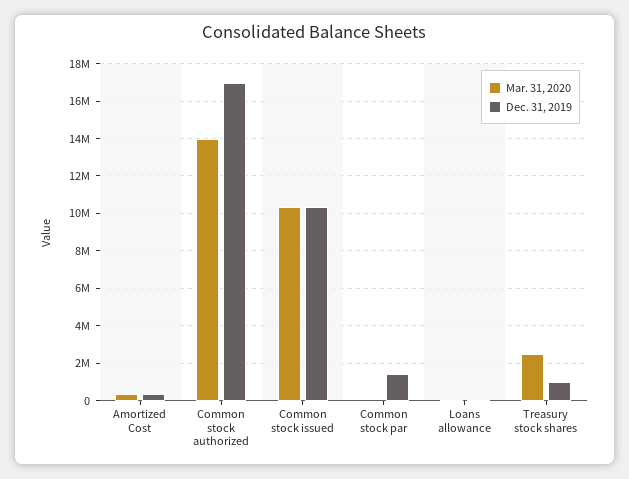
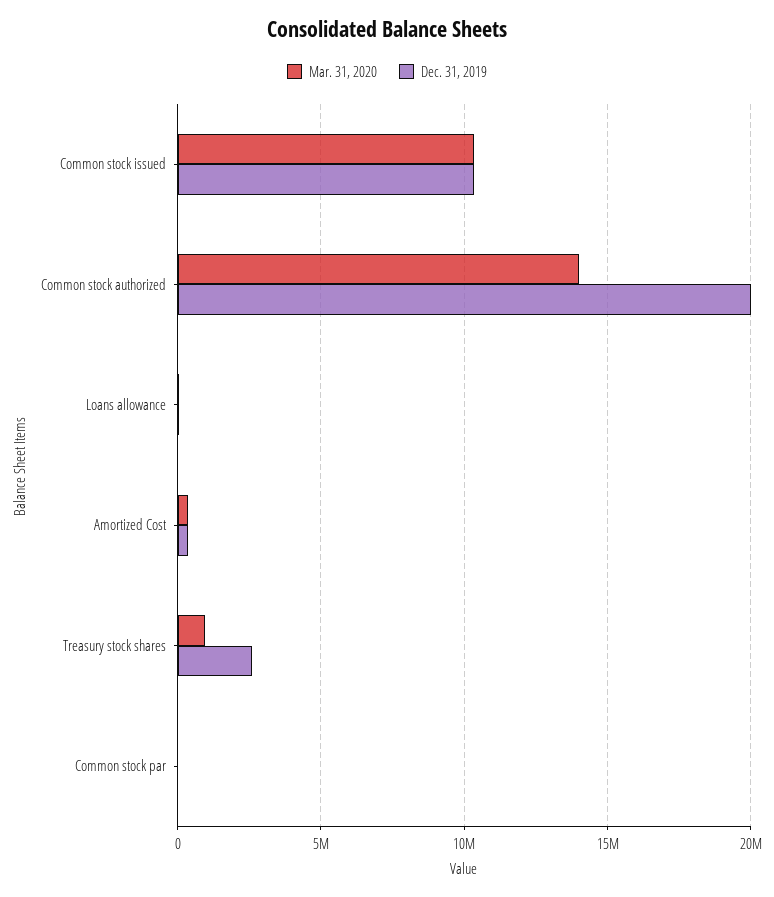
  {
    "Mar. 31, 2020": {
      "Amortized Cost": 500000,
      "Common stock authorized": 14000000,
      "Common stock issued": 10500000,
      "Common stock par": 0,
      "Loans allowance": 0,
-     "Treasury stock shares": 2500000
+     "Treasury stock shares": 1000000
    },
    "Dec. 31, 2019": {
      "Amortized Cost": 500000,
-     "Common stock authorized": 17000000,
+     "Common stock authorized": 20000000,
      "Common stock issued": 10500000,
-     "Common stock par": 1500000,
+     "Common stock par": 0,
      "Loans allowance": 0,
-     "Treasury stock shares": 1000000
+     "Treasury stock shares": 2500000
    }
  }

